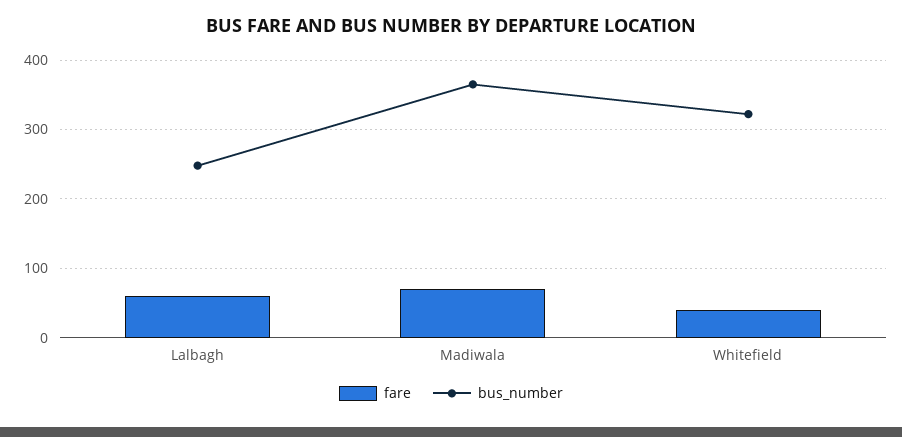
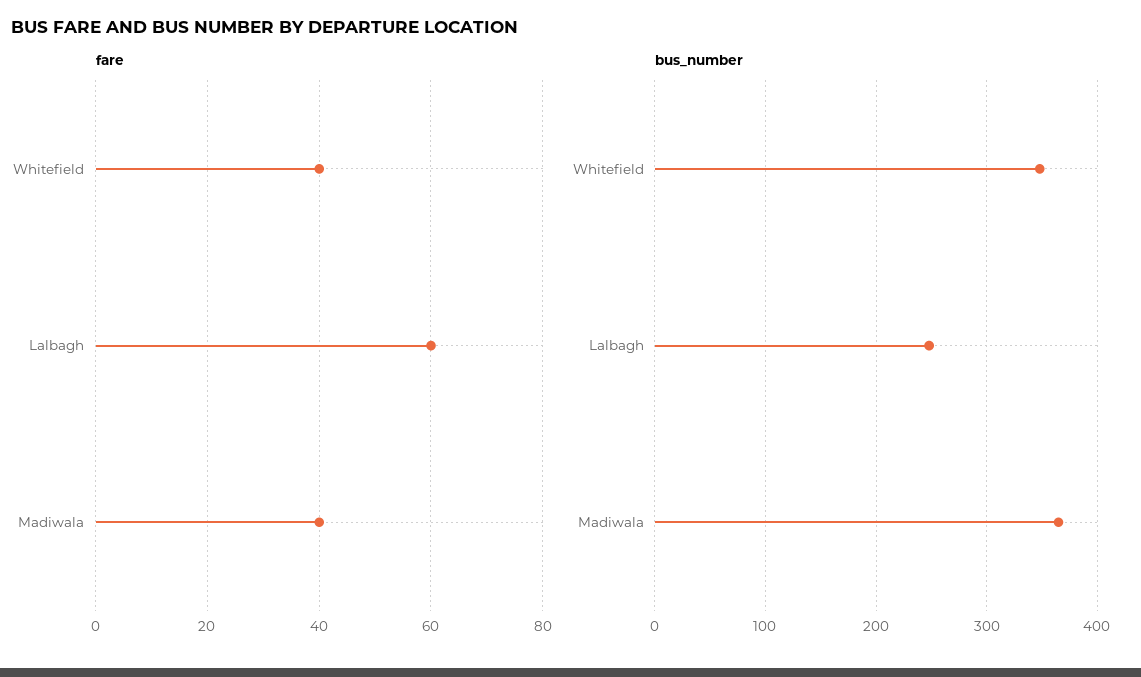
  {
    "fare": {
      "Lalbagh": 60,
-     "Madiwala": 70,
+     "Madiwala": 40,
      "Whitefield": 40
    },
    "bus_number": {
      "Lalbagh": 250,
      "Madiwala": 370,
-     "Whitefield": 320
+     "Whitefield": 350
    }
  }

